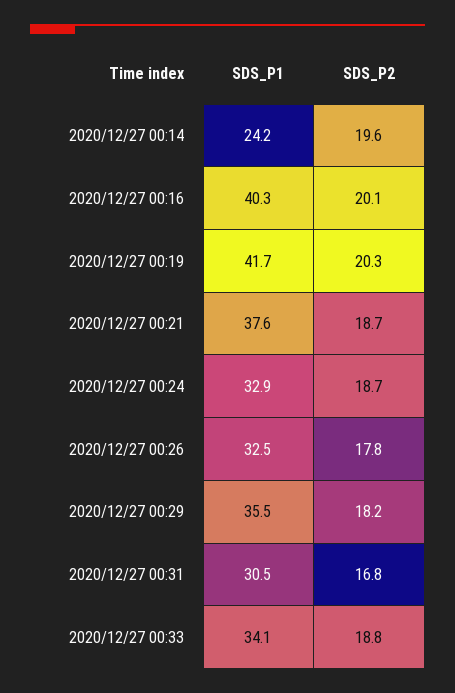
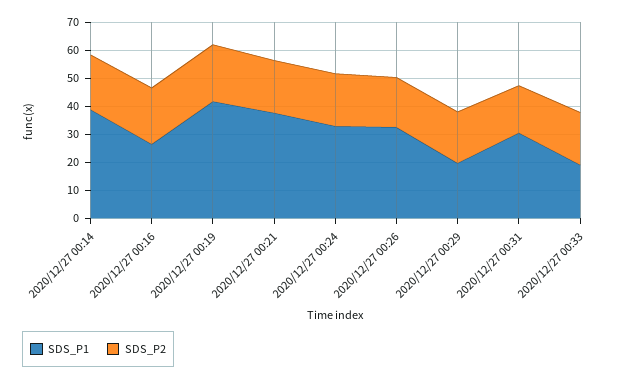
  {
    "SDS_P1": {
-     "2020/12/27 00:14": 24.2,
+     "2020/12/27 00:14": 40,
-     "2020/12/27 00:16": 40.3,
+     "2020/12/27 00:16": 25,
      "2020/12/27 00:19": 41.7,
      "2020/12/27 00:21": 37.6,
      "2020/12/27 00:24": 32.9,
      "2020/12/27 00:26": 32.5,
-     "2020/12/27 00:29": 35.5,
+     "2020/12/27 00:29": 20,
      "2020/12/27 00:31": 30.5,
-     "2020/12/27 00:33": 34.1
+     "2020/12/27 00:33": 20
    },
    "SDS_P2": {
      "2020/12/27 00:14": 19.6,
      "2020/12/27 00:16": 20.1,
      "2020/12/27 00:19": 20.3,
      "2020/12/27 00:21": 18.7,
      "2020/12/27 00:24": 18.7,
      "2020/12/27 00:26": 17.8,
      "2020/12/27 00:29": 18.2,
      "2020/12/27 00:31": 16.8,
      "2020/12/27 00:33": 18.8
    }
  }

